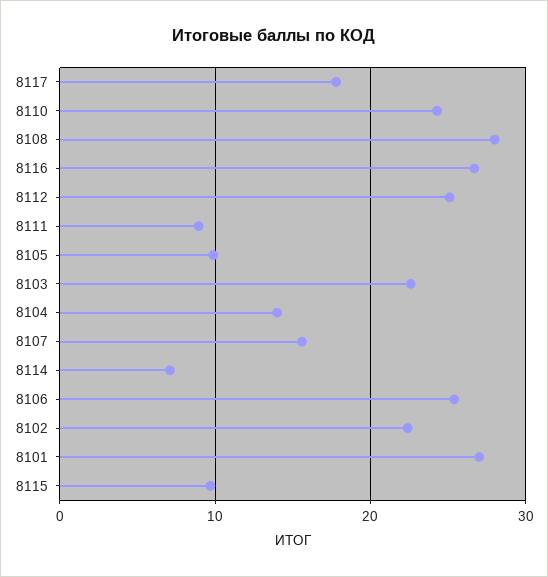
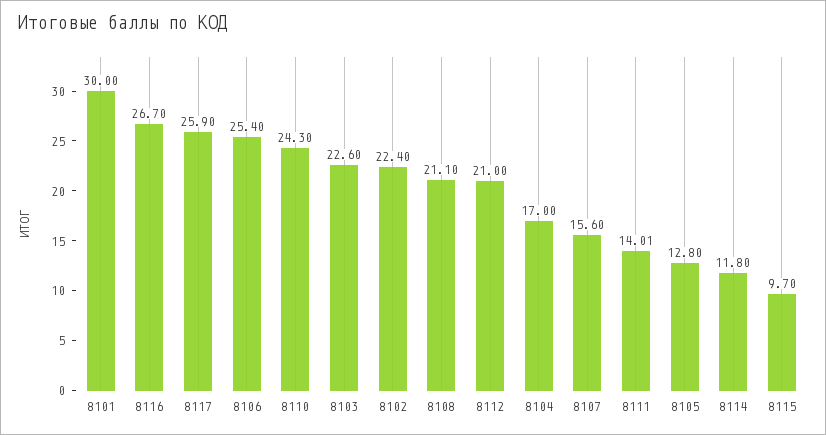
  {
-   "8117": 18,
+   "8117": 25.9,
    "8110": 24.3,
-   "8108": 28,
+   "8108": 21.1,
    "8116": 26.7,
-   "8112": 25,
+   "8112": 21,
-   "8111": 9,
+   "8111": 14.01,
-   "8105": 10,
+   "8105": 12.8,
    "8103": 22.6,
-   "8104": 14,
+   "8104": 17,
    "8107": 15.6,
-   "8114": 7,
+   "8114": 11.8,
    "8106": 25.4,
    "8102": 22.4,
-   "8101": 27,
+   "8101": 30,
    "8115": 9.7
  }

